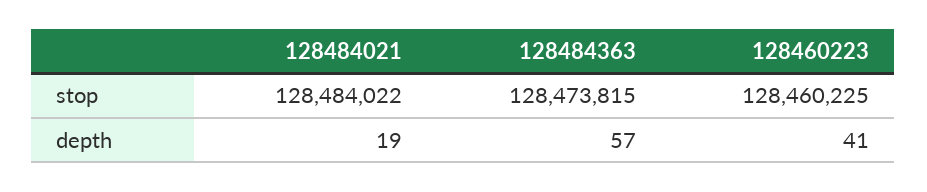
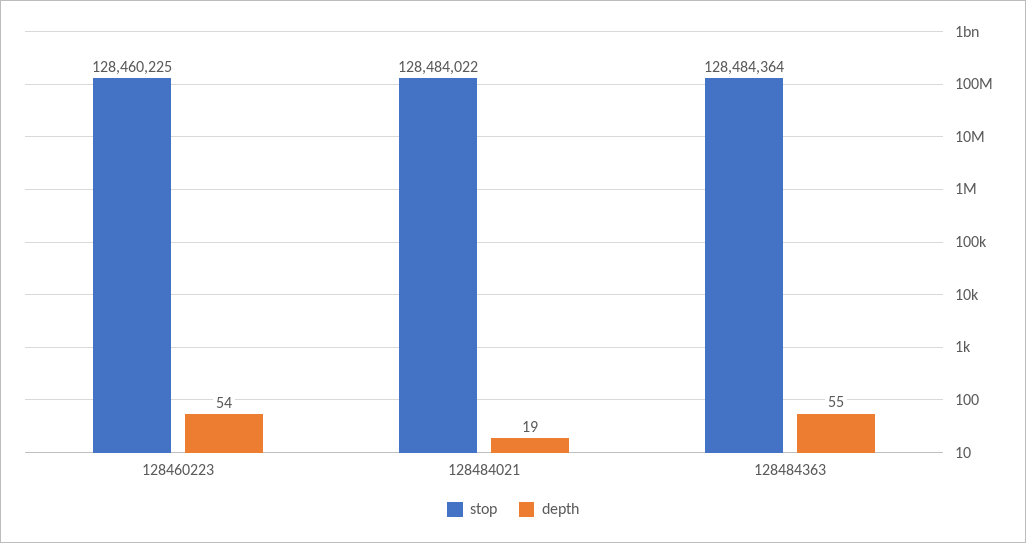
  {
    "stop": {
      "128484021": 128484022,
-     "128484363": 128473815,
+     "128484363": 128484364,
      "128460223": 128460225
    },
    "depth": {
      "128484021": 19,
-     "128484363": 57,
+     "128484363": 55,
-     "128460223": 41
+     "128460223": 54
    }
  }

